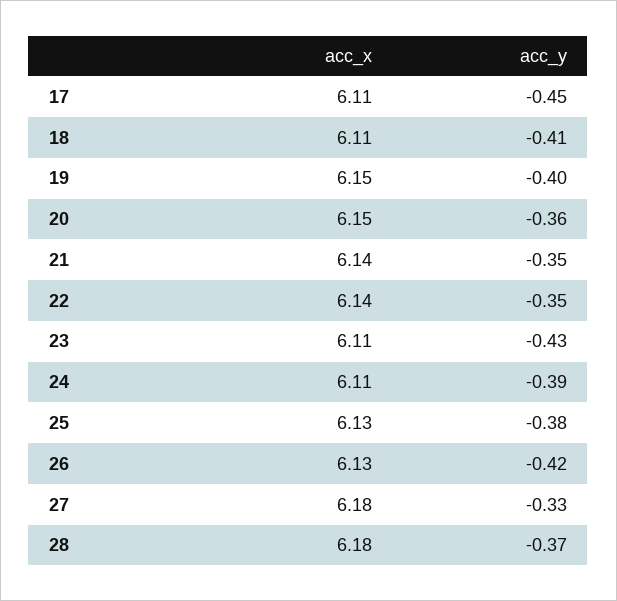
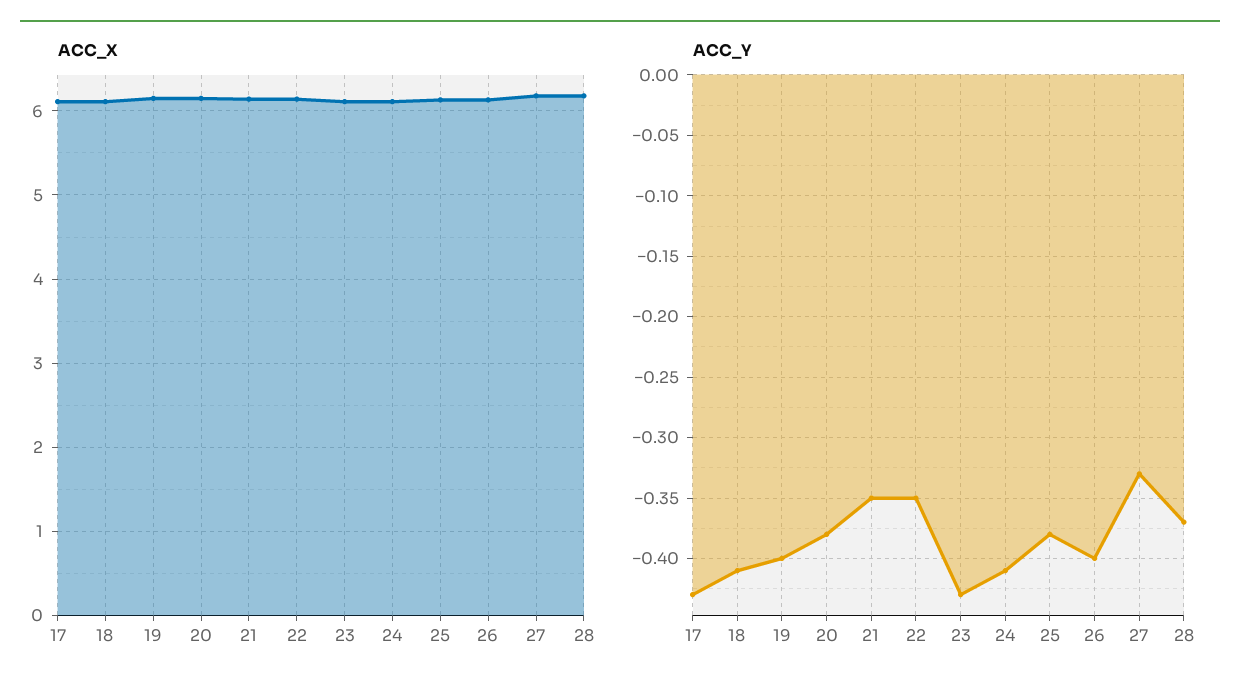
  {
    "acc_x": {
      "17": 6.11,
      "18": 6.11,
      "19": 6.15,
      "20": 6.15,
      "21": 6.14,
      "22": 6.14,
      "23": 6.11,
      "24": 6.11,
      "25": 6.13,
      "26": 6.13,
      "27": 6.18,
      "28": 6.18
    },
    "acc_y": {
-     "17": -0.45,
+     "17": -0.43,
      "18": -0.41,
      "19": -0.4,
-     "20": -0.36,
+     "20": -0.38,
      "21": -0.35,
      "22": -0.35,
      "23": -0.43,
-     "24": -0.39,
+     "24": -0.41,
      "25": -0.38,
-     "26": -0.42,
+     "26": -0.4,
      "27": -0.33,
      "28": -0.37
    }
  }

